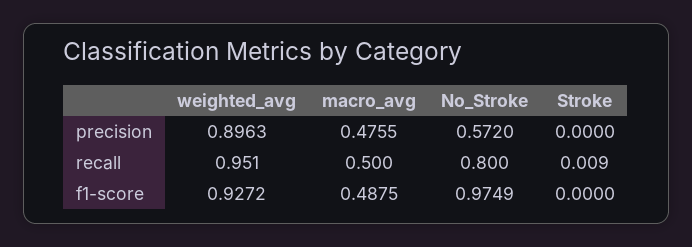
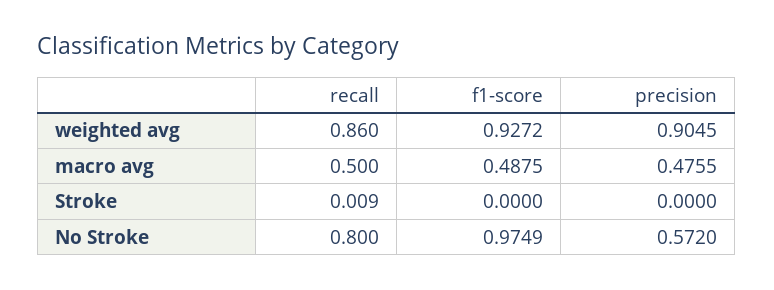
  {
    "weighted_avg": {
-     "precision": 0.8963,
+     "precision": 0.9045,
-     "recall": 0.951,
+     "recall": 0.86,
      "f1-score": 0.9272
    },
    "macro_avg": {
      "precision": 0.4755,
      "recall": 0.5,
      "f1-score": 0.4875
    },
    "No_Stroke": {
      "precision": 0.572,
      "recall": 0.8,
      "f1-score": 0.9749
    },
    "Stroke": {
      "precision": 0,
      "recall": 0.009,
      "f1-score": 0
    }
  }

